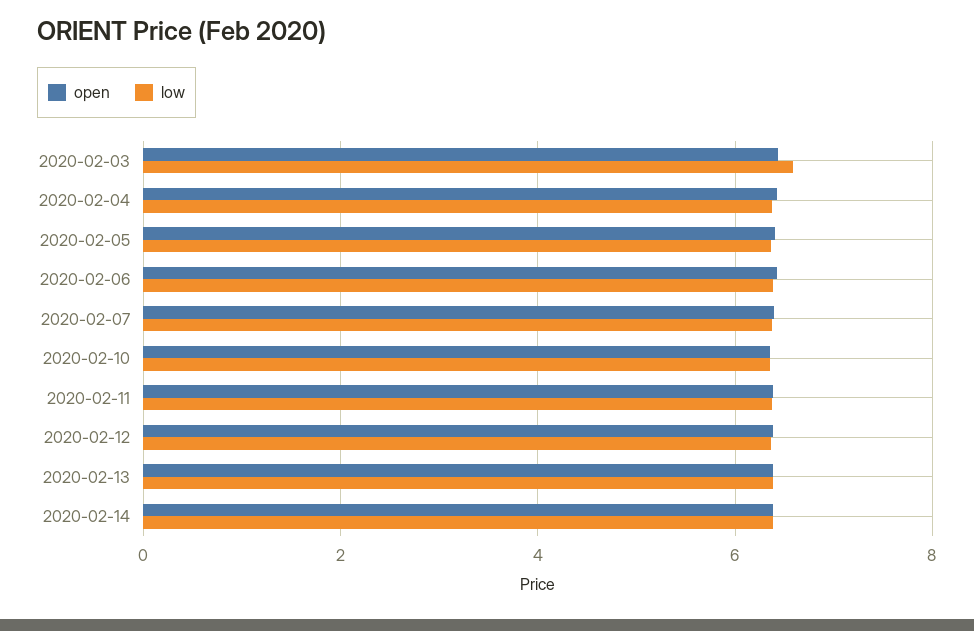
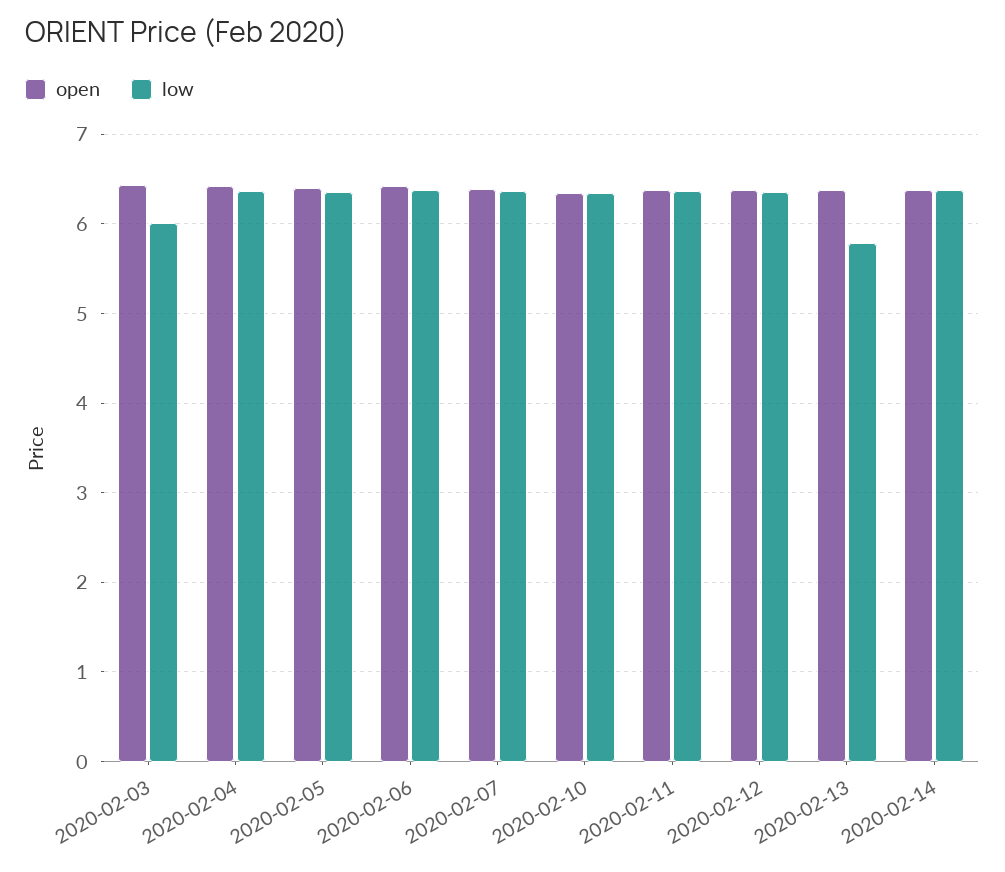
  {
    "open": {
      "2020-02-03": 6.4,
      "2020-02-04": 6.4,
      "2020-02-05": 6.4,
      "2020-02-06": 6.4,
      "2020-02-07": 6.4,
      "2020-02-10": 6.4,
      "2020-02-11": 6.4,
      "2020-02-12": 6.4,
      "2020-02-13": 6.4,
      "2020-02-14": 6.4
    },
    "low": {
-     "2020-02-03": 6.6,
+     "2020-02-03": 6,
      "2020-02-04": 6.4,
      "2020-02-05": 6.4,
      "2020-02-06": 6.4,
      "2020-02-07": 6.4,
      "2020-02-10": 6.4,
      "2020-02-11": 6.4,
      "2020-02-12": 6.4,
-     "2020-02-13": 6.4,
+     "2020-02-13": 5.8,
      "2020-02-14": 6.4
    }
  }

